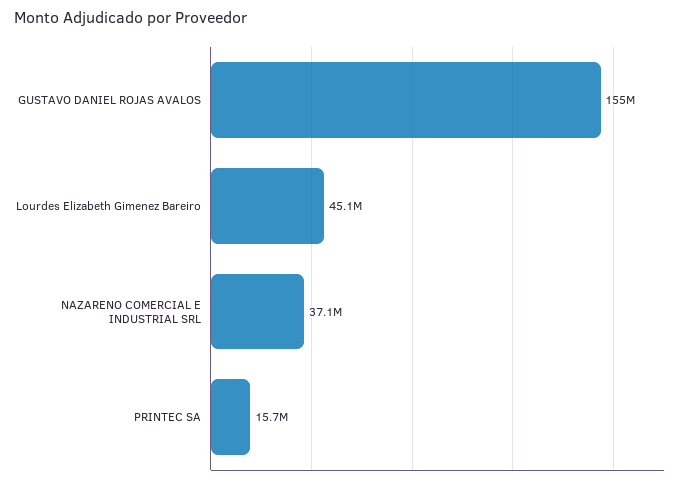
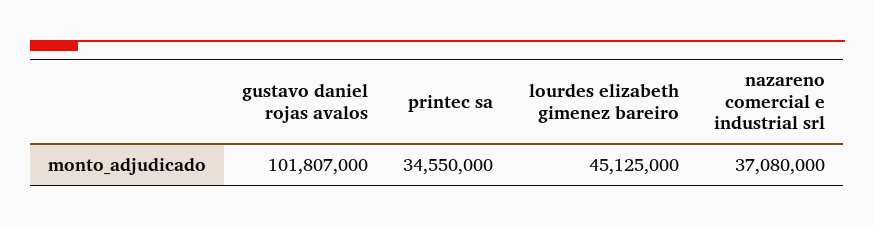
  {
-   "GUSTAVO DANIEL ROJAS AVALOS": 155000000,
+   "GUSTAVO DANIEL ROJAS AVALOS": 101807000,
    "Lourdes Elizabeth Gimenez Bareiro": 45125000,
    "NAZARENO COMERCIAL E INDUSTRIAL SRL": 37080000,
-   "PRINTEC SA": 15700000
+   "PRINTEC SA": 34550000
  }

